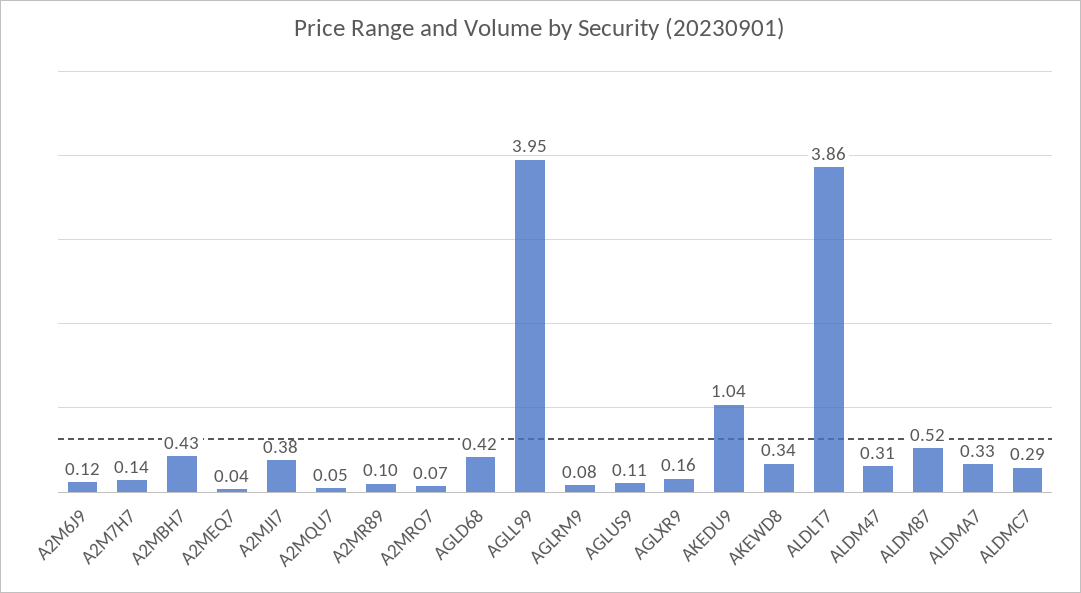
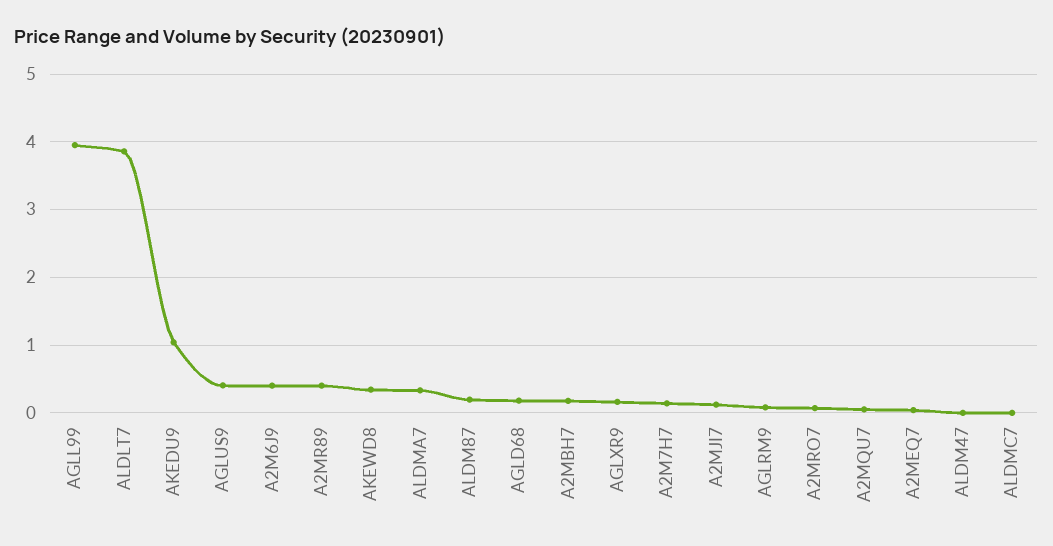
  {
-   "A2M6J9": 0.12,
+   "A2M6J9": 0.4,
    "A2M7H7": 0.14,
-   "A2MBH7": 0.43,
+   "A2MBH7": 0.2,
    "A2MEQ7": 0.04,
-   "A2MJI7": 0.38,
+   "A2MJI7": 0.1,
    "A2MQU7": 0.05,
-   "A2MR89": 0.1,
+   "A2MR89": 0.4,
    "A2MRO7": 0.07,
-   "AGLD68": 0.42,
+   "AGLD68": 0.2,
    "AGLL99": 3.95,
    "AGLRM9": 0.08,
-   "AGLUS9": 0.11,
+   "AGLUS9": 0.4,
    "AGLXR9": 0.16,
    "AKEDU9": 1.04,
    "AKEWD8": 0.34,
    "ALDLT7": 3.86,
-   "ALDM47": 0.31,
+   "ALDM47": 0,
-   "ALDM87": 0.52,
+   "ALDM87": 0.2,
    "ALDMA7": 0.33,
-   "ALDMC7": 0.29
+   "ALDMC7": 0
  }

